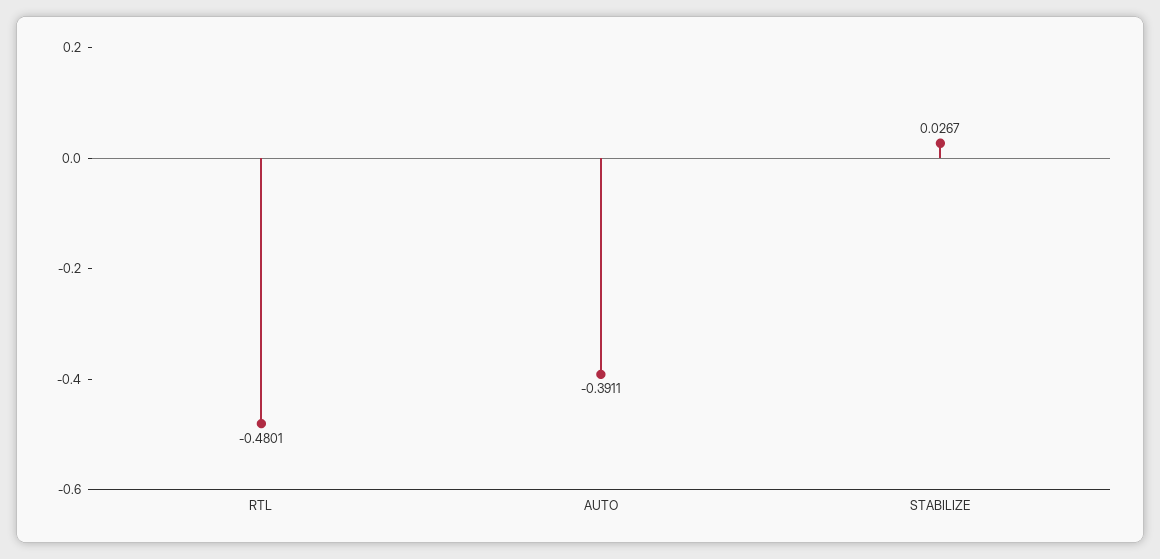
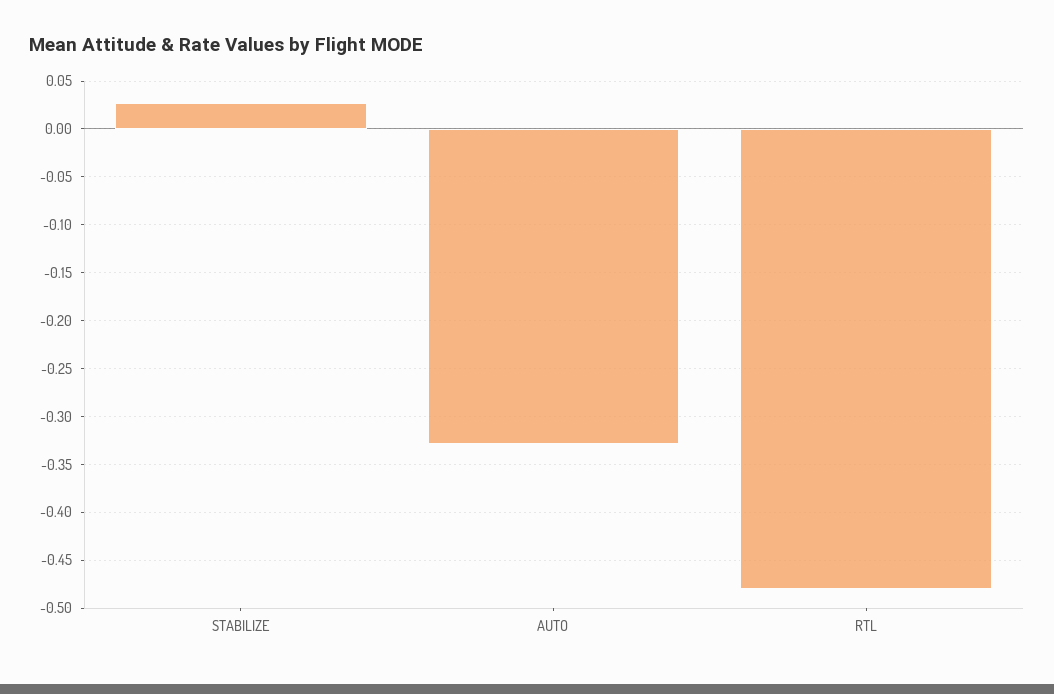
  {
    "RTL": -0.4801,
-   "AUTO": -0.3911,
+   "AUTO": -0.33,
    "STABILIZE": 0.0267
  }

